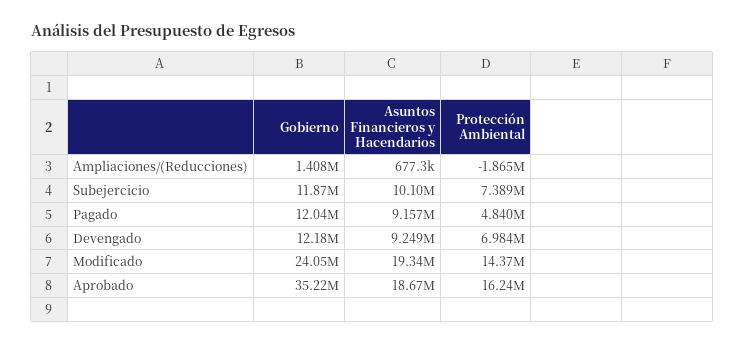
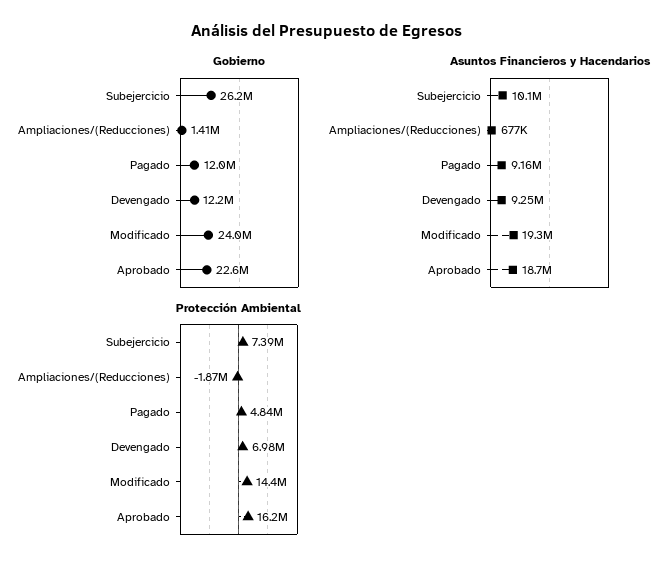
  {
    "Gobierno": {
      "Ampliaciones/(Reducciones)": 1408000,
-     "Subejercicio": 11870000,
+     "Subejercicio": 26200000,
      "Pagado": 12040000,
      "Devengado": 12180000,
      "Modificado": 24050000,
-     "Aprobado": 35220000
+     "Aprobado": 22600000
    },
    "Asuntos Financieros y Hacendarios": {
      "Ampliaciones/(Reducciones)": 677300,
      "Subejercicio": 10100000,
      "Pagado": 9157000,
      "Devengado": 9249000,
      "Modificado": 19340000,
      "Aprobado": 18670000
    },
    "Protección Ambiental": {
      "Ampliaciones/(Reducciones)": -1865000,
      "Subejercicio": 7389000,
      "Pagado": 4840000,
      "Devengado": 6984000,
      "Modificado": 14370000,
      "Aprobado": 16240000
    }
  }

